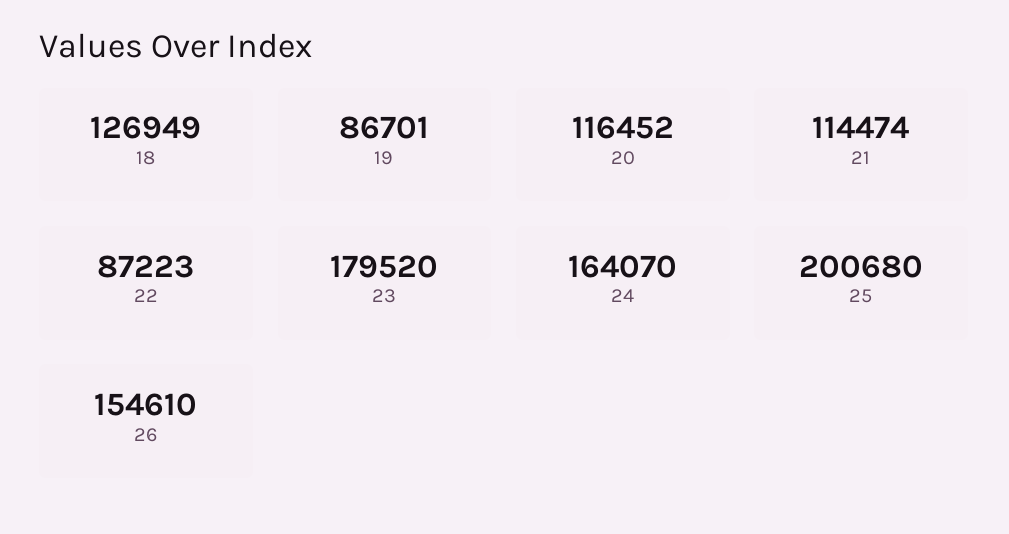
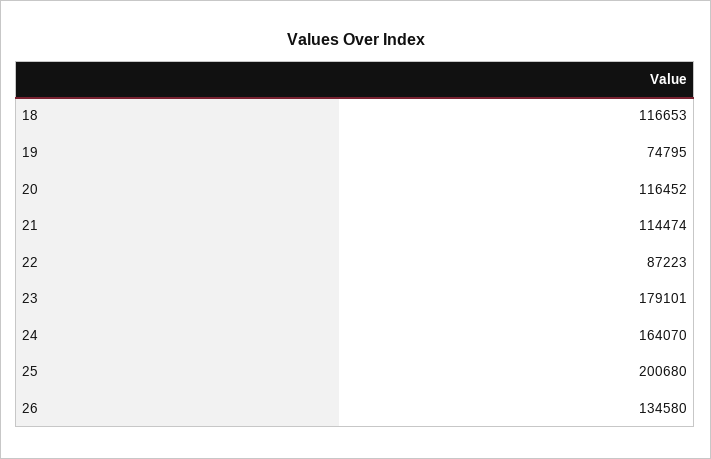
  {
-   "18": 126949,
+   "18": 116653,
-   "19": 86701,
+   "19": 74795,
    "20": 116452,
    "21": 114474,
    "22": 87223,
-   "23": 179520,
+   "23": 179101,
    "24": 164070,
    "25": 200680,
-   "26": 154610
+   "26": 134580
  }

